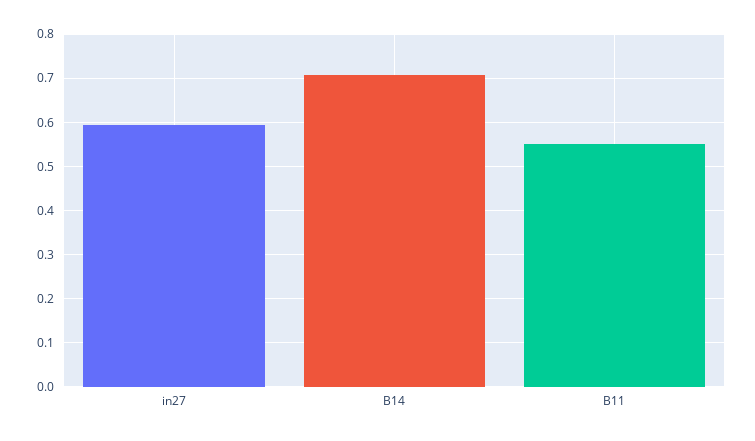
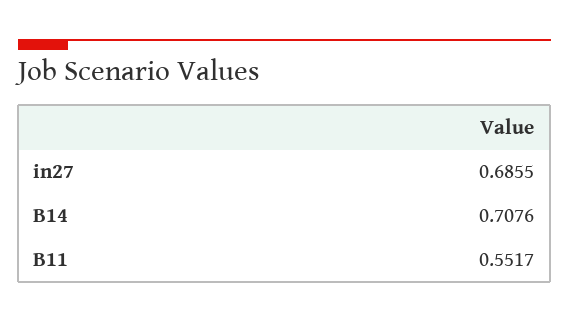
  {
-   "in27": 0.6,
+   "in27": 0.6855,
    "B14": 0.7076,
    "B11": 0.5517
  }

